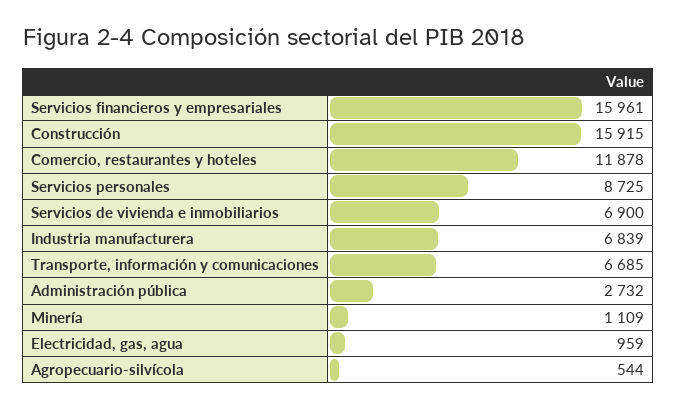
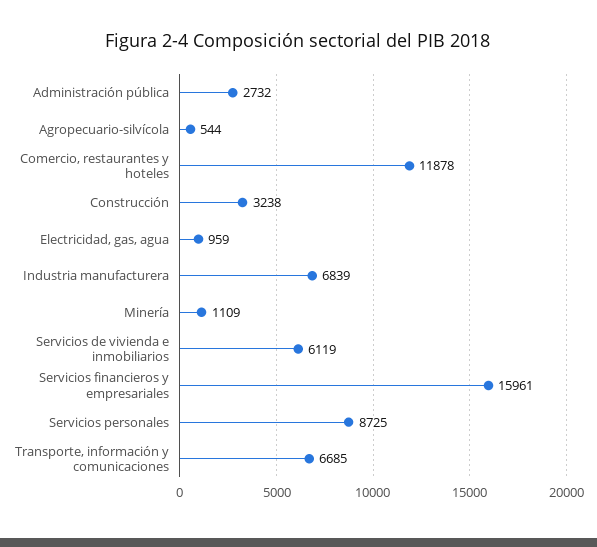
  {
    "Servicios financieros y empresariales": 15961,
-   "Construcción": 15915,
+   "Construcción": 3238,
    "Comercio, restaurantes y hoteles": 11878,
    "Servicios personales": 8725,
-   "Servicios de vivienda e inmobiliarios": 6900,
+   "Servicios de vivienda e inmobiliarios": 6119,
    "Industria manufacturera": 6839,
    "Transporte, información y comunicaciones": 6685,
    "Administración pública": 2732,
    "Minería": 1109,
    "Electricidad, gas, agua": 959,
    "Agropecuario-silvícola": 544
  }

